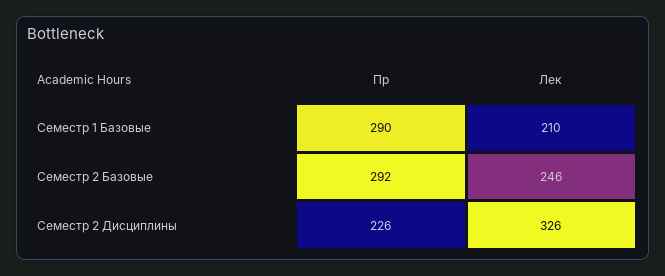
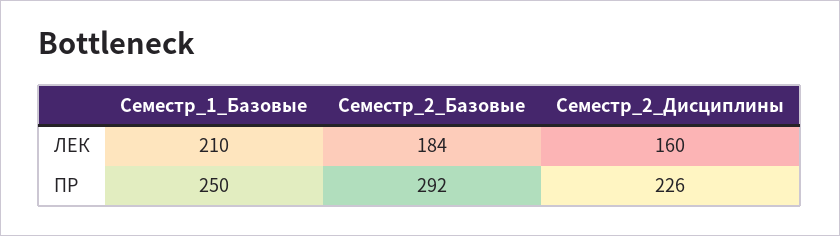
  {
    "Пр": {
-     "Семестр 1 Базовые": 290,
+     "Семестр 1 Базовые": 250,
      "Семестр 2 Базовые": 292,
      "Семестр 2 Дисциплины": 226
    },
    "Лек": {
      "Семестр 1 Базовые": 210,
-     "Семестр 2 Базовые": 246,
+     "Семестр 2 Базовые": 184,
-     "Семестр 2 Дисциплины": 326
+     "Семестр 2 Дисциплины": 160
    }
  }

